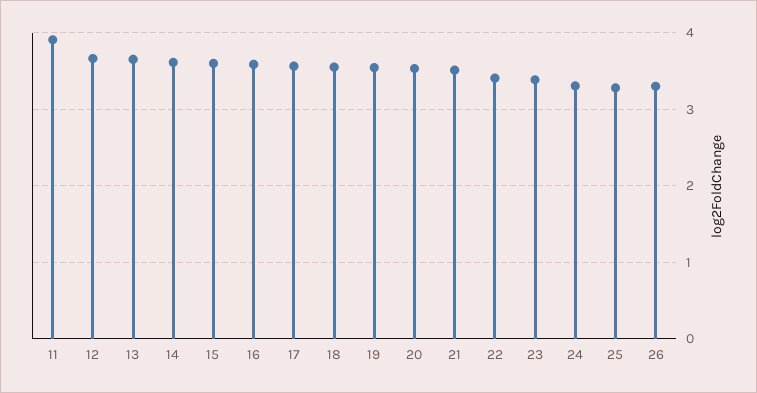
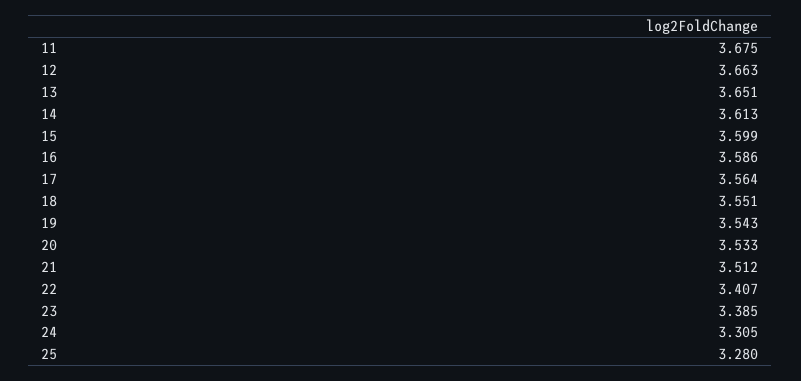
  {
-   "11": 3.9,
+   "11": 3.675,
    "12": 3.663,
    "13": 3.651,
    "14": 3.613,
    "15": 3.599,
    "16": 3.586,
    "17": 3.564,
    "18": 3.551,
    "19": 3.543,
    "20": 3.533,
    "21": 3.512,
    "22": 3.407,
    "23": 3.385,
    "24": 3.305,
-   "25": 3.28,
+   "25": 3.28
-   "26": 3.3
  }

